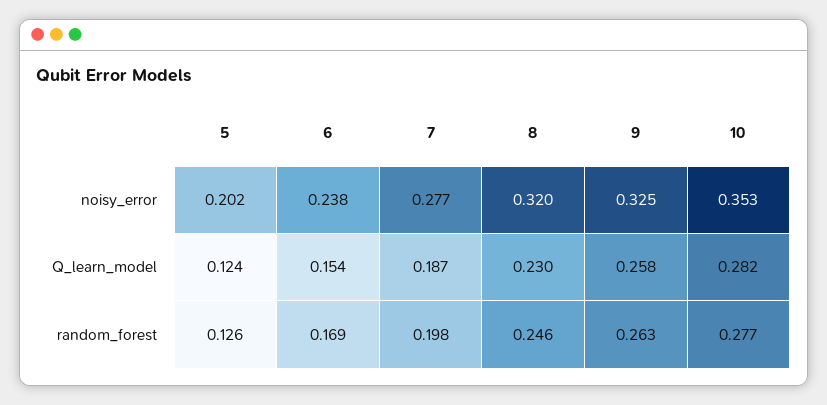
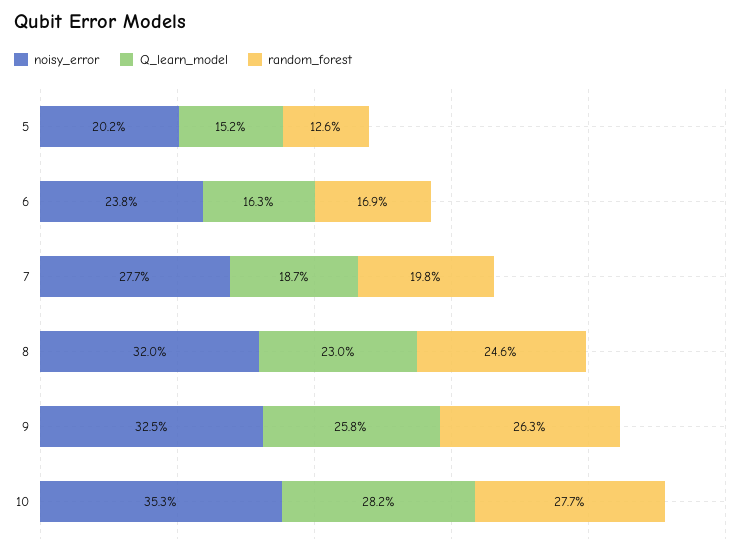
  {
    "noisy_error": {
      "5": 0.202,
      "6": 0.238,
      "7": 0.277,
      "8": 0.32,
      "9": 0.325,
      "10": 0.353
    },
    "Q_learn_model": {
-     "5": 0.124,
+     "5": 0.152,
-     "6": 0.154,
+     "6": 0.163,
      "7": 0.187,
      "8": 0.23,
      "9": 0.258,
      "10": 0.282
    },
    "random_forest": {
      "5": 0.126,
      "6": 0.169,
      "7": 0.198,
      "8": 0.246,
      "9": 0.263,
      "10": 0.277
    }
  }

